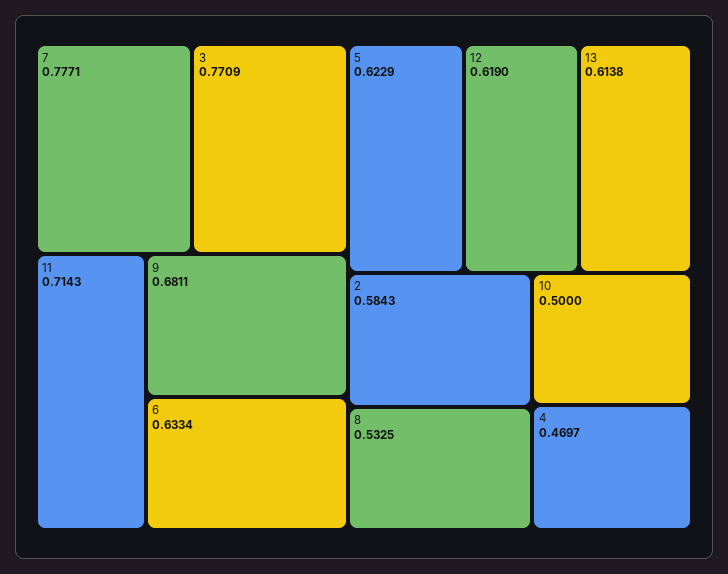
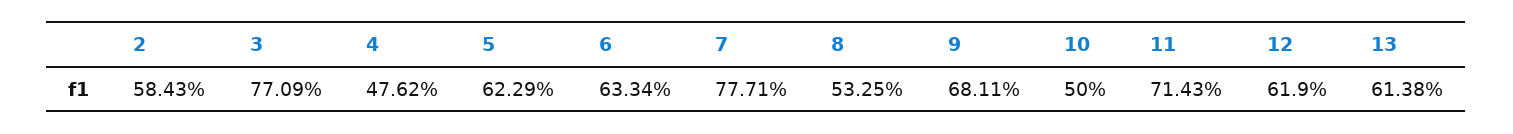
  {
    "7": 0.7771,
    "3": 0.7709,
    "11": 0.7143,
    "9": 0.6811,
    "6": 0.6334,
    "5": 0.6229,
    "12": 0.619,
    "13": 0.6138,
    "2": 0.5843,
    "8": 0.5325,
    "10": 0.5,
-   "4": 0.4697
+   "4": 0.4762
  }

